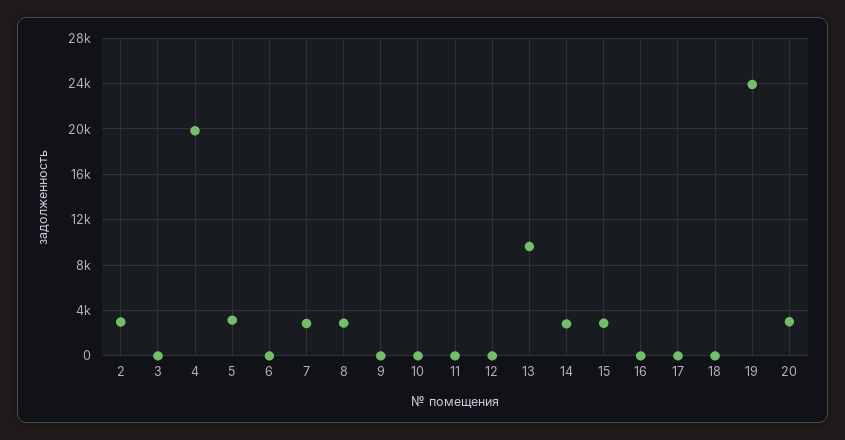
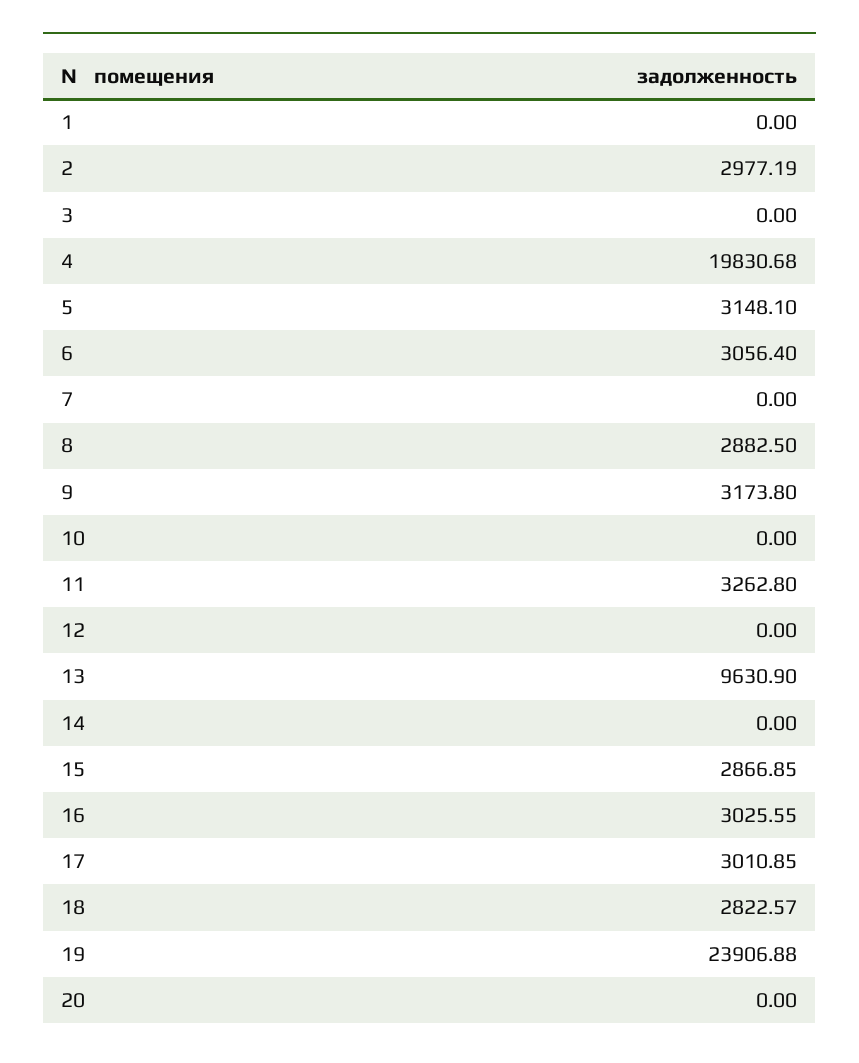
  {
    "2": 2977.19,
    "3": 0,
    "4": 19830.68,
    "5": 3148.1,
-   "6": 0,
+   "6": 3056.4,
-   "7": 3000,
+   "7": 0,
    "8": 2882.5,
-   "9": 0,
+   "9": 3173.8,
    "10": 0,
-   "11": 0,
+   "11": 3262.8,
    "12": 0,
    "13": 9630.9,
-   "14": 3000,
+   "14": 0,
    "15": 2866.85,
-   "16": 0,
+   "16": 3025.55,
-   "17": 0,
+   "17": 3010.85,
-   "18": 0,
+   "18": 2822.57,
    "19": 23906.88,
-   "20": 3000
+   "20": 0,
+   "1": 0
  }

